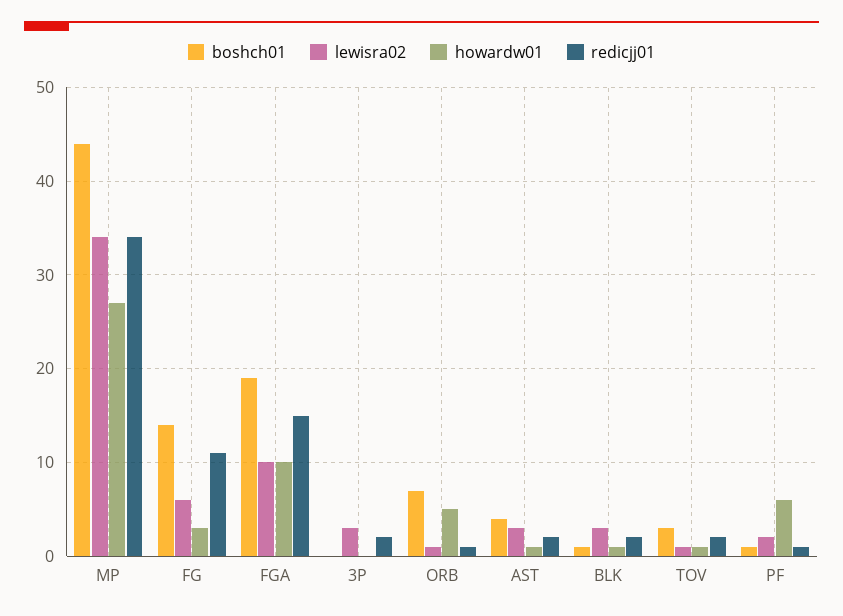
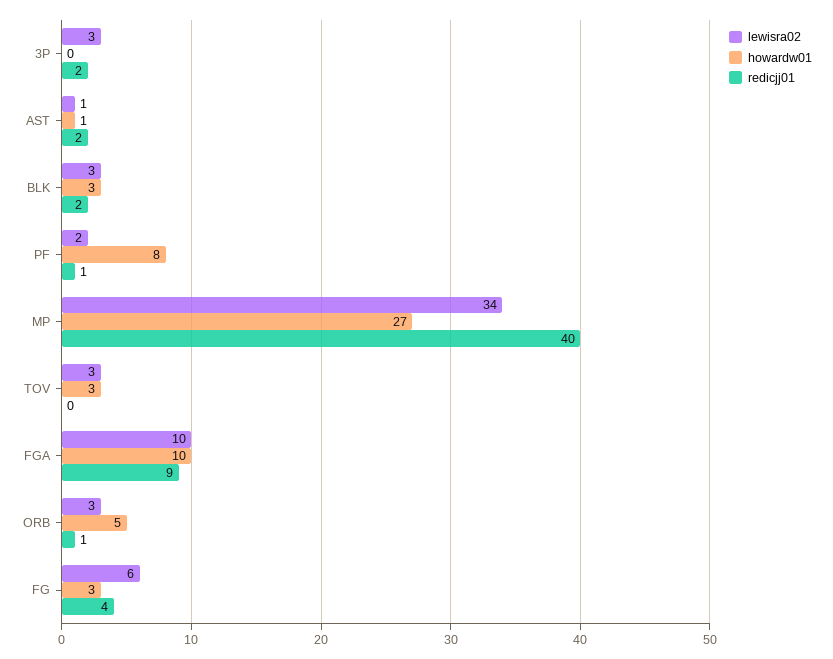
  {
-   "boshch01": {
-     "MP": 44,
-     "FG": 14,
-     "FGA": 19,
-     "3P": 0,
-     "ORB": 7,
-     "AST": 4,
-     "BLK": 1,
-     "TOV": 3,
-     "PF": 1
-   },
    "lewisra02": {
      "MP": 34,
      "FG": 6,
      "FGA": 10,
      "3P": 3,
-     "ORB": 1,
+     "ORB": 3,
-     "AST": 3,
+     "AST": 1,
      "BLK": 3,
-     "TOV": 1,
+     "TOV": 3,
      "PF": 2
    },
    "howardw01": {
      "MP": 27,
      "FG": 3,
      "FGA": 10,
      "3P": 0,
      "ORB": 5,
      "AST": 1,
-     "BLK": 1,
+     "BLK": 3,
-     "TOV": 1,
+     "TOV": 3,
-     "PF": 6
+     "PF": 8
    },
    "redicjj01": {
-     "MP": 34,
+     "MP": 40,
-     "FG": 11,
+     "FG": 4,
-     "FGA": 15,
+     "FGA": 9,
      "3P": 2,
      "ORB": 1,
      "AST": 2,
      "BLK": 2,
-     "TOV": 2,
+     "TOV": 0,
      "PF": 1
    }
  }

